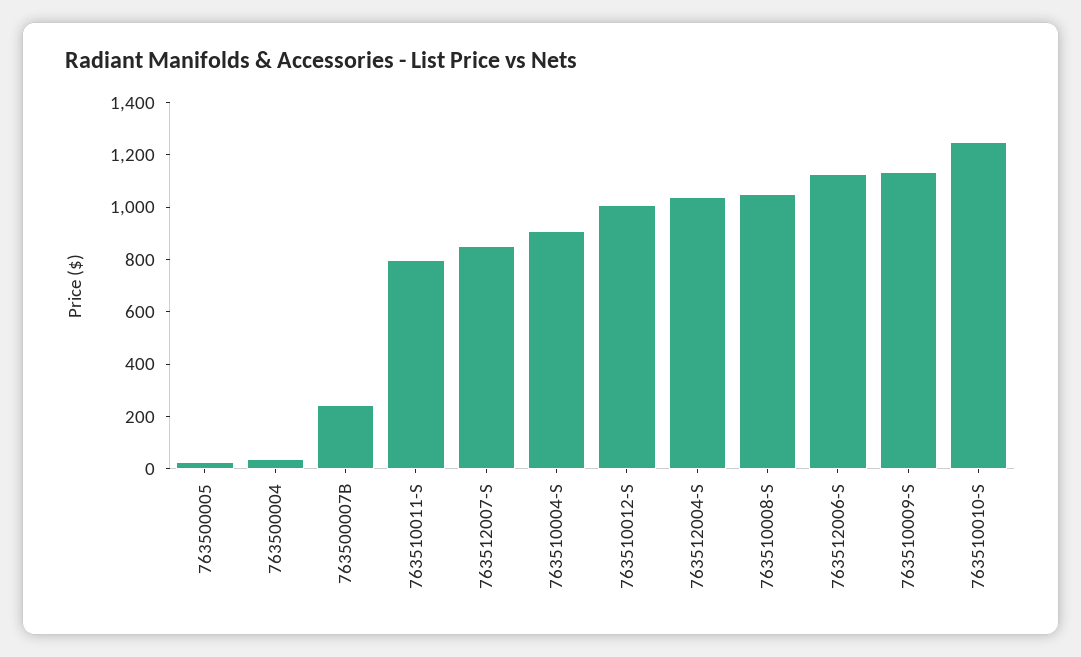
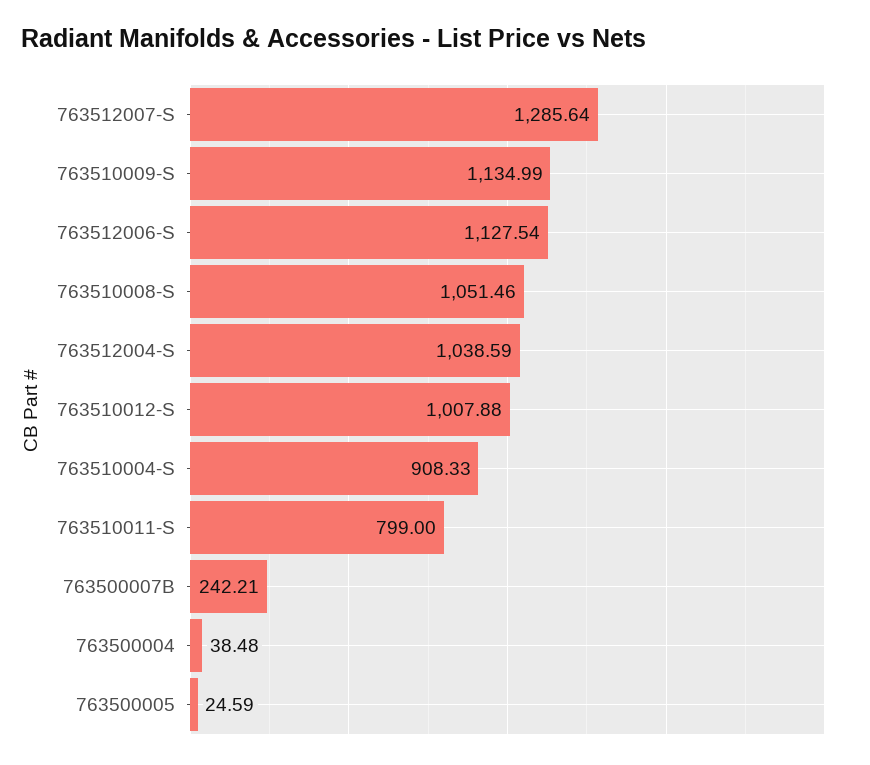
  {
    "763500005": 24.59,
    "763500004": 38.48,
    "763500007B": 242.21,
    "763510011-S": 799,
-   "763512007-S": 850,
+   "763512007-S": 1285.64,
    "763510004-S": 908.33,
    "763510012-S": 1007.88,
    "763512004-S": 1038.59,
    "763510008-S": 1051.46,
    "763512006-S": 1127.54,
-   "763510009-S": 1134.99,
+   "763510009-S": 1134.99
-   "763510010-S": 1250
  }

